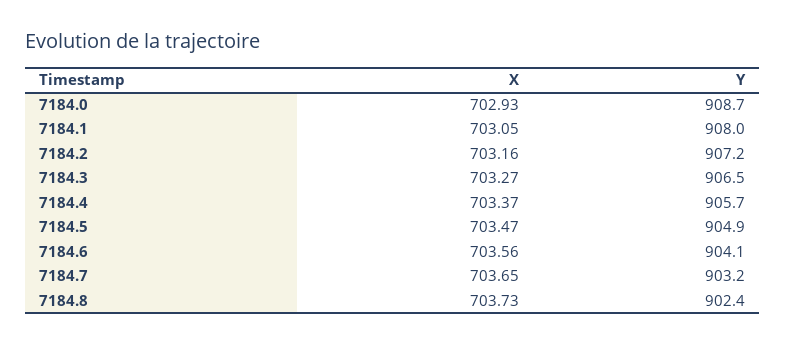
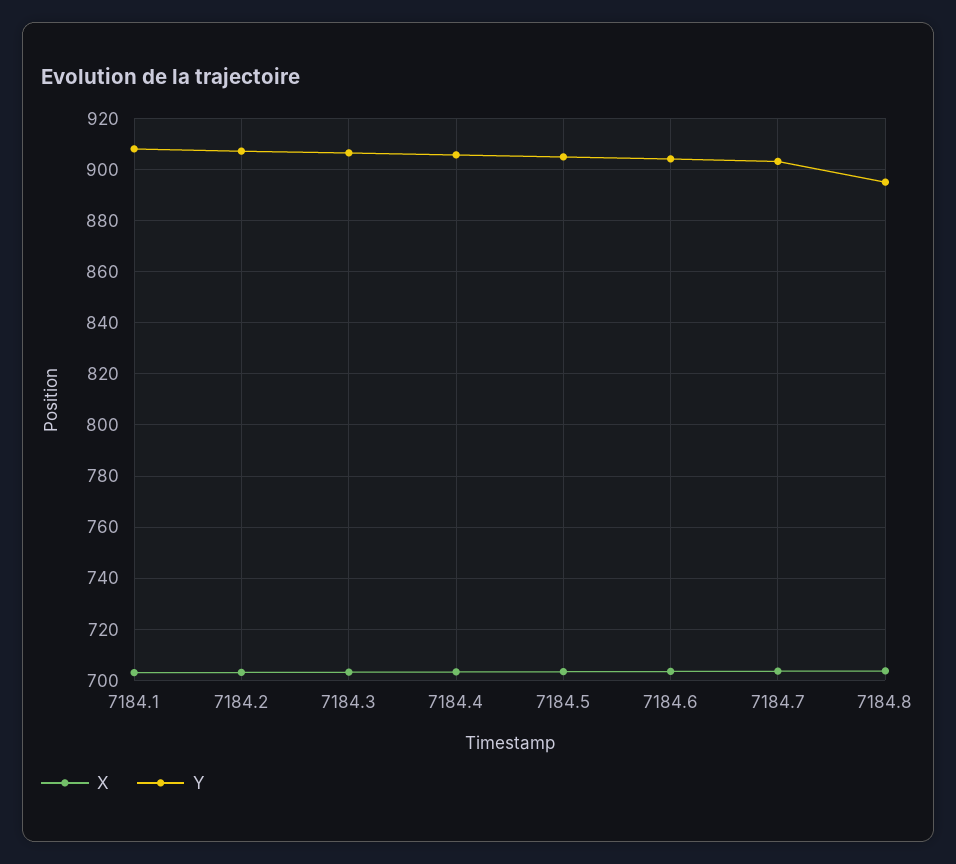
  {
    "X": {
-     "7184.0": 702.93,
      "7184.1": 703.05,
      "7184.2": 703.16,
      "7184.3": 703.27,
      "7184.4": 703.37,
      "7184.5": 703.47,
      "7184.6": 703.56,
      "7184.7": 703.65,
      "7184.8": 703.73
    },
    "Y": {
-     "7184.0": 908.7,
      "7184.1": 908,
      "7184.2": 907.2,
      "7184.3": 906.5,
      "7184.4": 905.7,
      "7184.5": 904.9,
      "7184.6": 904.1,
      "7184.7": 903.2,
-     "7184.8": 902.4
+     "7184.8": 895
    }
  }

